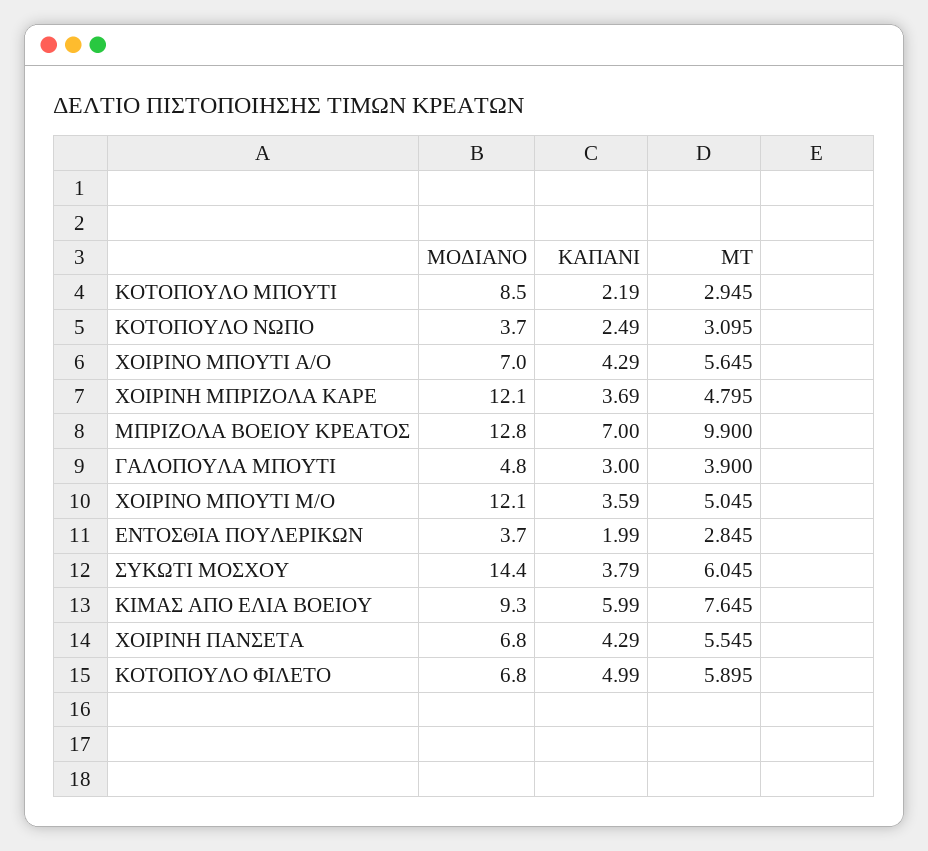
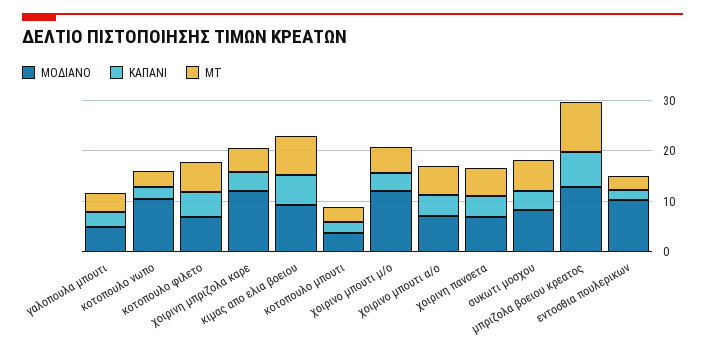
  {
    "ΜΟΔΙΑΝΟ": {
-     "ΚΟΤΟΠΟΥΛΟ ΜΠΟΥΤΙ": 8.5,
+     "ΚΟΤΟΠΟΥΛΟ ΜΠΟΥΤΙ": 4,
-     "ΚΟΤΟΠΟΥΛΟ ΝΩΠΟ": 3.7,
+     "ΚΟΤΟΠΟΥΛΟ ΝΩΠΟ": 10,
      "ΧΟΙΡΙΝΟ ΜΠΟΥΤΙ Α/Ο": 7,
      "ΧΟΙΡΙΝΗ ΜΠΡΙΖΟΛΑ ΚΑΡΕ": 12.1,
      "ΜΠΡΙΖΟΛΑ ΒΟΕΙΟΥ ΚΡΕΑΤΟΣ": 12.8,
      "ΓΑΛΟΠΟΥΛΑ ΜΠΟΥΤΙ": 4.8,
      "ΧΟΙΡΙΝΟ ΜΠΟΥΤΙ Μ/Ο": 12.1,
-     "ΕΝΤΟΣΘΙΑ ΠΟΥΛΕΡΙΚΩΝ": 3.7,
+     "ΕΝΤΟΣΘΙΑ ΠΟΥΛΕΡΙΚΩΝ": 10,
-     "ΣΥΚΩΤΙ ΜΟΣΧΟΥ": 14.4,
+     "ΣΥΚΩΤΙ ΜΟΣΧΟΥ": 8,
      "ΚΙΜΑΣ ΑΠO ΕΛΙΑ ΒΟΕΙΟΥ": 9.3,
      "ΧΟΙΡΙΝΗ ΠΑΝΣΕΤΑ": 6.8,
      "ΚΟΤΟΠΟΥΛΟ ΦΙΛΕΤΟ": 6.8
    },
    "ΚΑΠΑΝΙ": {
      "ΚΟΤΟΠΟΥΛΟ ΜΠΟΥΤΙ": 2.19,
      "ΚΟΤΟΠΟΥΛΟ ΝΩΠΟ": 2.49,
      "ΧΟΙΡΙΝΟ ΜΠΟΥΤΙ Α/Ο": 4.29,
      "ΧΟΙΡΙΝΗ ΜΠΡΙΖΟΛΑ ΚΑΡΕ": 3.69,
      "ΜΠΡΙΖΟΛΑ ΒΟΕΙΟΥ ΚΡΕΑΤΟΣ": 7,
      "ΓΑΛΟΠΟΥΛΑ ΜΠΟΥΤΙ": 3,
      "ΧΟΙΡΙΝΟ ΜΠΟΥΤΙ Μ/Ο": 3.59,
      "ΕΝΤΟΣΘΙΑ ΠΟΥΛΕΡΙΚΩΝ": 1.99,
      "ΣΥΚΩΤΙ ΜΟΣΧΟΥ": 3.79,
      "ΚΙΜΑΣ ΑΠO ΕΛΙΑ ΒΟΕΙΟΥ": 5.99,
      "ΧΟΙΡΙΝΗ ΠΑΝΣΕΤΑ": 4.29,
      "ΚΟΤΟΠΟΥΛΟ ΦΙΛΕΤΟ": 4.99
    },
    "ΜΤ": {
      "ΚΟΤΟΠΟΥΛΟ ΜΠΟΥΤΙ": 2.945,
      "ΚΟΤΟΠΟΥΛΟ ΝΩΠΟ": 3.095,
      "ΧΟΙΡΙΝΟ ΜΠΟΥΤΙ Α/Ο": 5.645,
      "ΧΟΙΡΙΝΗ ΜΠΡΙΖΟΛΑ ΚΑΡΕ": 4.795,
      "ΜΠΡΙΖΟΛΑ ΒΟΕΙΟΥ ΚΡΕΑΤΟΣ": 9.9,
      "ΓΑΛΟΠΟΥΛΑ ΜΠΟΥΤΙ": 3.9,
      "ΧΟΙΡΙΝΟ ΜΠΟΥΤΙ Μ/Ο": 5.045,
      "ΕΝΤΟΣΘΙΑ ΠΟΥΛΕΡΙΚΩΝ": 2.845,
      "ΣΥΚΩΤΙ ΜΟΣΧΟΥ": 6.045,
      "ΚΙΜΑΣ ΑΠO ΕΛΙΑ ΒΟΕΙΟΥ": 7.645,
      "ΧΟΙΡΙΝΗ ΠΑΝΣΕΤΑ": 5.545,
      "ΚΟΤΟΠΟΥΛΟ ΦΙΛΕΤΟ": 5.895
    }
  }

